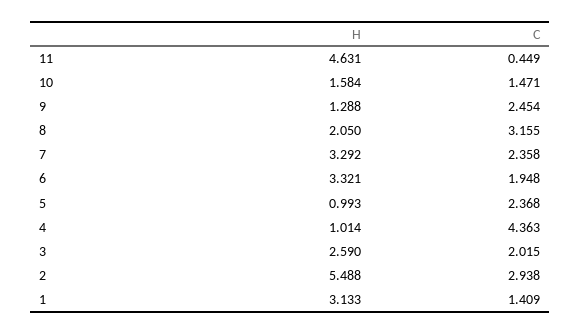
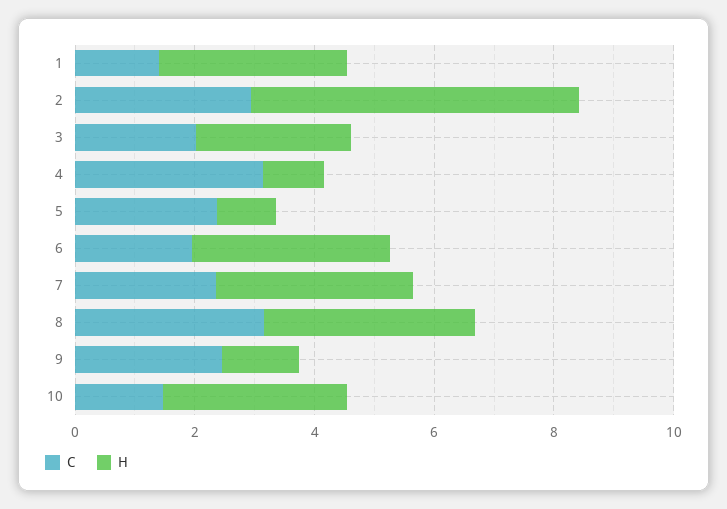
  {
    "H": {
-     "11": 4.631,
-     "10": 1.584,
+     "10": 3,
      "9": 1.288,
-     "8": 2.05,
+     "8": 3.5,
      "7": 3.292,
      "6": 3.321,
      "5": 0.993,
      "4": 1.014,
      "3": 2.59,
      "2": 5.488,
      "1": 3.133
    },
    "C": {
-     "11": 0.449,
      "10": 1.471,
      "9": 2.454,
      "8": 3.155,
      "7": 2.358,
      "6": 1.948,
      "5": 2.368,
-     "4": 4.363,
+     "4": 3,
      "3": 2.015,
      "2": 2.938,
      "1": 1.409
    }
  }

